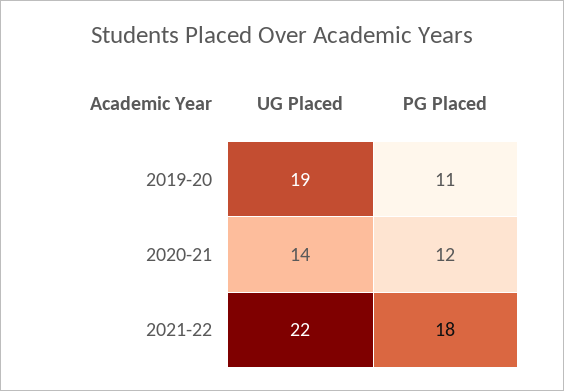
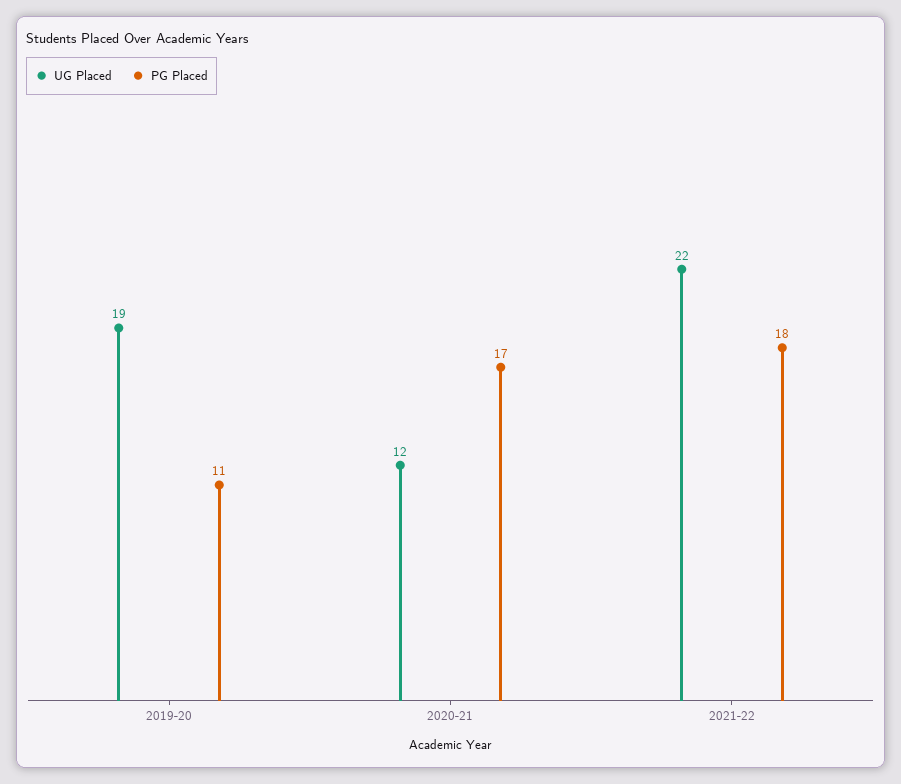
  {
    "UG Placed": {
      "2019-20": 19,
-     "2020-21": 14,
+     "2020-21": 12,
      "2021-22": 22
    },
    "PG Placed": {
      "2019-20": 11,
-     "2020-21": 12,
+     "2020-21": 17,
      "2021-22": 18
    }
  }

